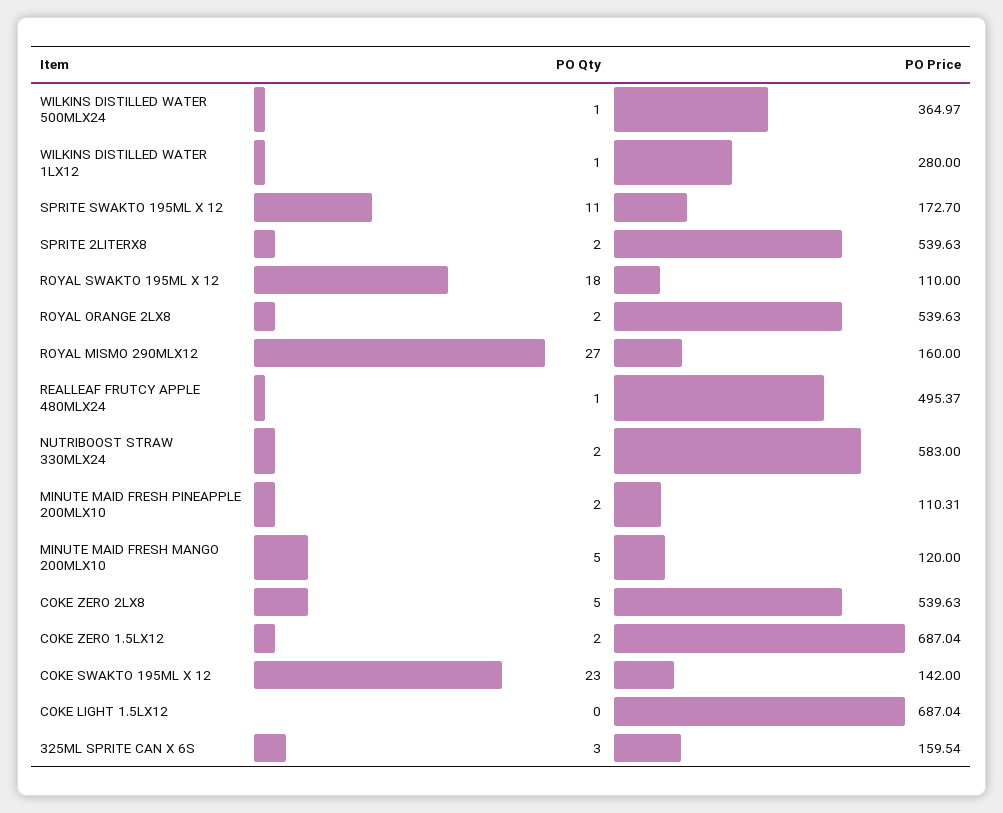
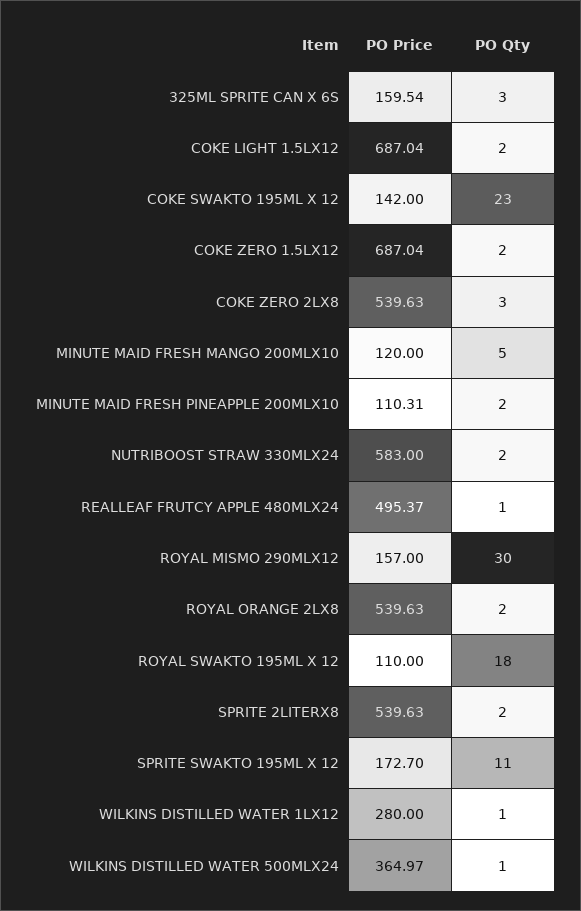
  {
    "PO Qty": {
      "WILKINS DISTILLED WATER 500MLX24": 1,
      "WILKINS DISTILLED WATER 1LX12": 1,
      "SPRITE SWAKTO 195ML X 12": 11,
      "SPRITE 2LITERX8": 2,
      "ROYAL SWAKTO 195ML X 12": 18,
      "ROYAL ORANGE 2LX8": 2,
-     "ROYAL MISMO 290MLX12": 27,
+     "ROYAL MISMO 290MLX12": 30,
      "REALLEAF FRUTCY APPLE 480MLX24": 1,
      "NUTRIBOOST STRAW 330MLX24": 2,
      "MINUTE MAID FRESH PINEAPPLE 200MLX10": 2,
      "MINUTE MAID FRESH MANGO 200MLX10": 5,
-     "COKE ZERO 2LX8": 5,
+     "COKE ZERO 2LX8": 3,
      "COKE ZERO 1.5LX12": 2,
      "COKE SWAKTO 195ML X 12": 23,
-     "COKE LIGHT 1.5LX12": 0,
+     "COKE LIGHT 1.5LX12": 2,
      "325ML SPRITE CAN X 6S": 3
    },
    "PO Price": {
      "WILKINS DISTILLED WATER 500MLX24": 364.97,
      "WILKINS DISTILLED WATER 1LX12": 280,
      "SPRITE SWAKTO 195ML X 12": 172.7,
      "SPRITE 2LITERX8": 539.63,
      "ROYAL SWAKTO 195ML X 12": 110,
      "ROYAL ORANGE 2LX8": 539.63,
-     "ROYAL MISMO 290MLX12": 160,
+     "ROYAL MISMO 290MLX12": 157,
      "REALLEAF FRUTCY APPLE 480MLX24": 495.37,
      "NUTRIBOOST STRAW 330MLX24": 583,
      "MINUTE MAID FRESH PINEAPPLE 200MLX10": 110.31,
      "MINUTE MAID FRESH MANGO 200MLX10": 120,
      "COKE ZERO 2LX8": 539.63,
      "COKE ZERO 1.5LX12": 687.04,
      "COKE SWAKTO 195ML X 12": 142,
      "COKE LIGHT 1.5LX12": 687.04,
      "325ML SPRITE CAN X 6S": 159.54
    }
  }

